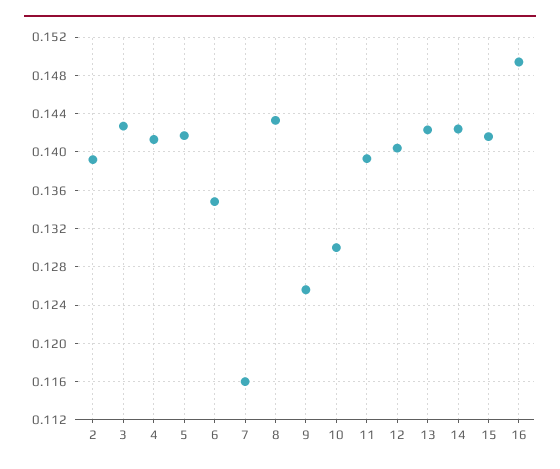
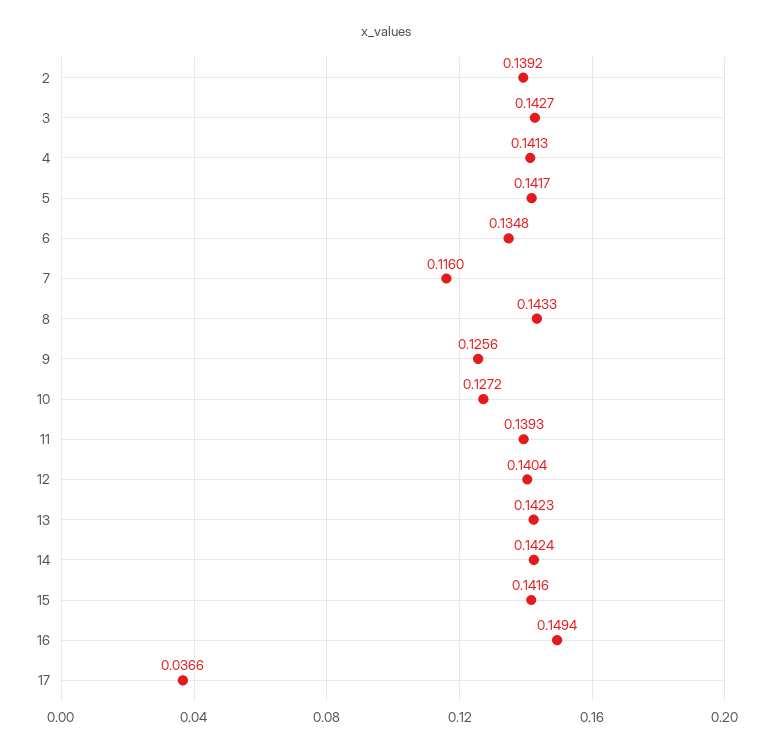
  {
    "2": 0.1392,
    "3": 0.1427,
    "4": 0.1413,
    "5": 0.1417,
    "6": 0.1348,
    "7": 0.116,
    "8": 0.1433,
    "9": 0.1256,
-   "10": 0.13,
+   "10": 0.1272,
    "11": 0.1393,
    "12": 0.1404,
    "13": 0.1423,
    "14": 0.1424,
    "15": 0.1416,
-   "16": 0.1494
+   "16": 0.1494,
+   "17": 0.0366
  }

